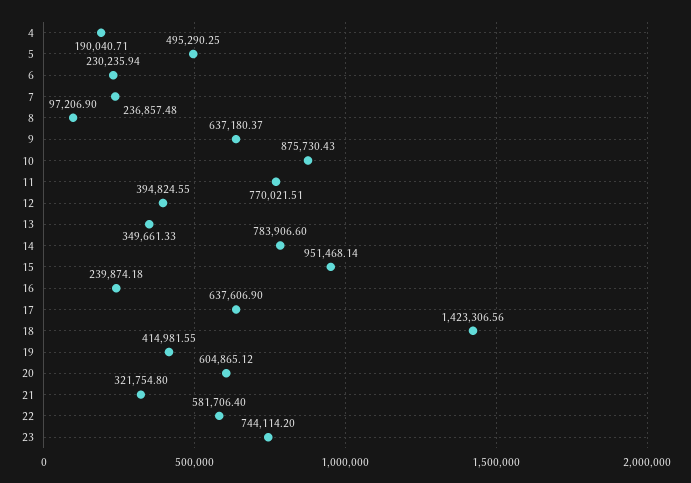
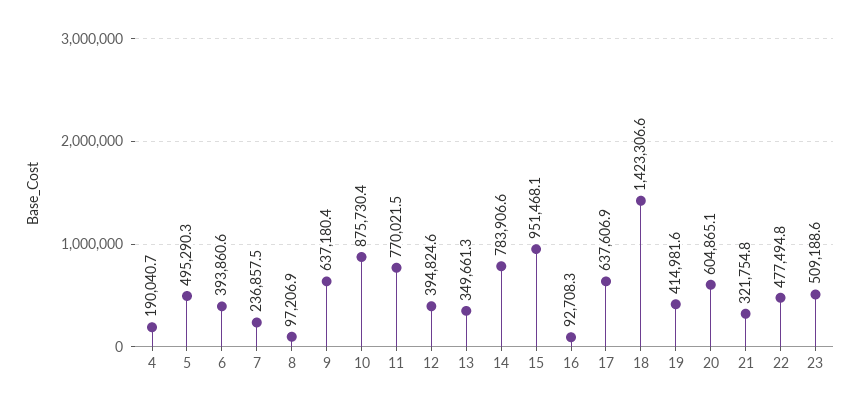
  {
    "4": 190040.71,
    "5": 495290.25,
-   "6": 230235.94,
+   "6": 393860.6,
    "7": 236857.48,
    "8": 97206.9,
    "9": 637180.37,
    "10": 875730.43,
    "11": 770021.51,
    "12": 394824.55,
    "13": 349661.33,
    "14": 783906.6,
    "15": 951468.14,
-   "16": 239874.18,
+   "16": 92708.3,
    "17": 637606.9,
    "18": 1423306.56,
    "19": 414981.55,
    "20": 604865.12,
    "21": 321754.8,
-   "22": 581706.4,
+   "22": 477494.8,
-   "23": 744114.2
+   "23": 509188.6
  }

